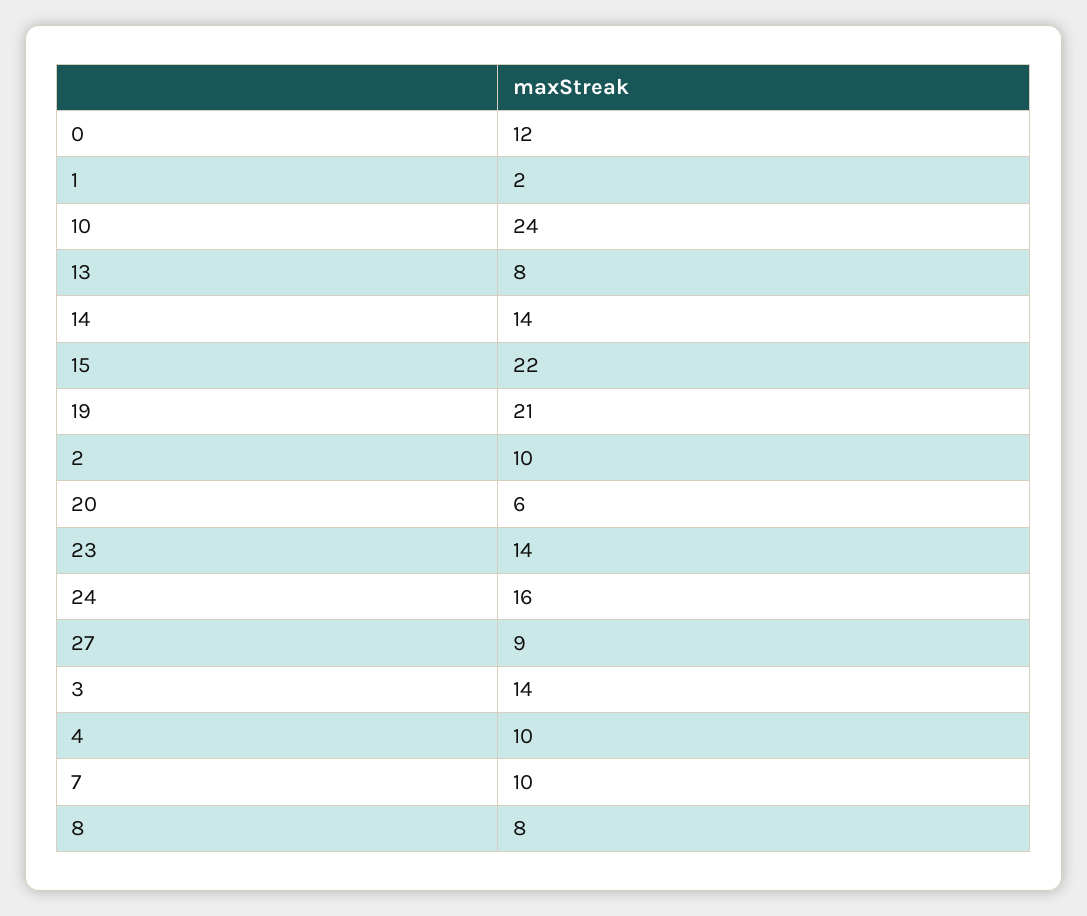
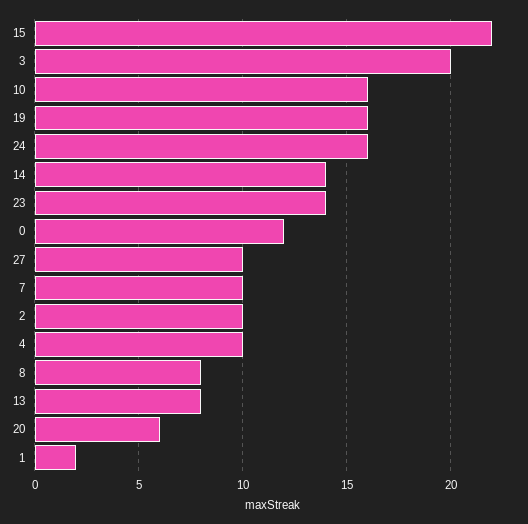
  {
    "0": 12,
    "1": 2,
-   "10": 24,
+   "10": 16,
    "13": 8,
    "14": 14,
    "15": 22,
-   "19": 21,
+   "19": 16,
    "2": 10,
    "20": 6,
    "23": 14,
    "24": 16,
-   "27": 9,
+   "27": 10,
-   "3": 14,
+   "3": 20,
    "4": 10,
    "7": 10,
    "8": 8
  }

